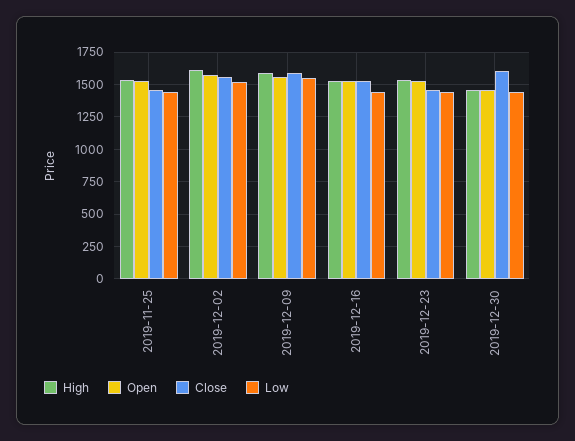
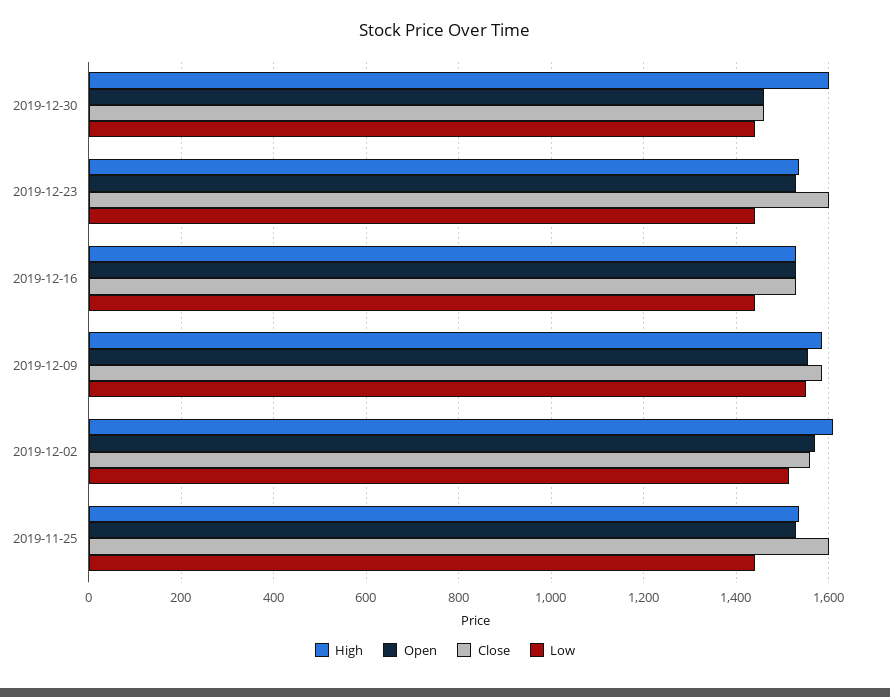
  {
    "High": {
      "2019-11-25": 1540,
      "2019-12-02": 1620,
      "2019-12-09": 1580,
      "2019-12-16": 1540,
      "2019-12-23": 1540,
-     "2019-12-30": 1450
+     "2019-12-30": 1600
    },
    "Open": {
      "2019-11-25": 1540,
      "2019-12-02": 1580,
      "2019-12-09": 1560,
      "2019-12-16": 1540,
      "2019-12-23": 1540,
      "2019-12-30": 1460
    },
    "Close": {
-     "2019-11-25": 1450,
+     "2019-11-25": 1600,
      "2019-12-02": 1560,
      "2019-12-09": 1580,
      "2019-12-16": 1540,
-     "2019-12-23": 1450,
+     "2019-12-23": 1600,
-     "2019-12-30": 1600
+     "2019-12-30": 1460
    },
    "Low": {
      "2019-11-25": 1440,
      "2019-12-02": 1520,
      "2019-12-09": 1560,
      "2019-12-16": 1440,
      "2019-12-23": 1440,
      "2019-12-30": 1440
    }
  }

